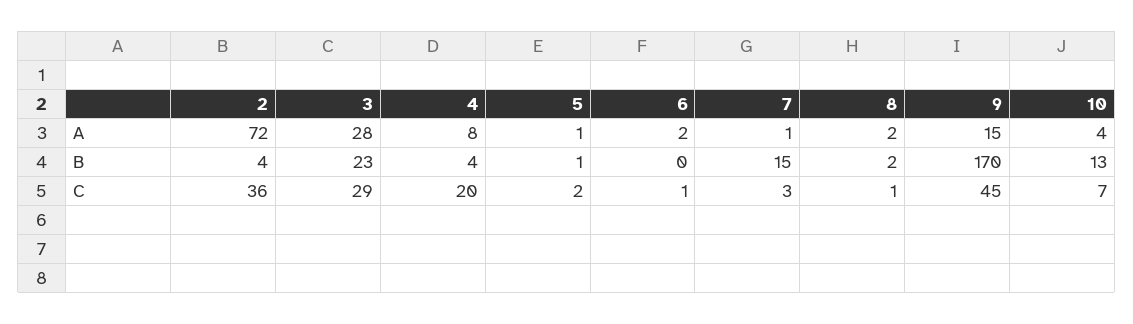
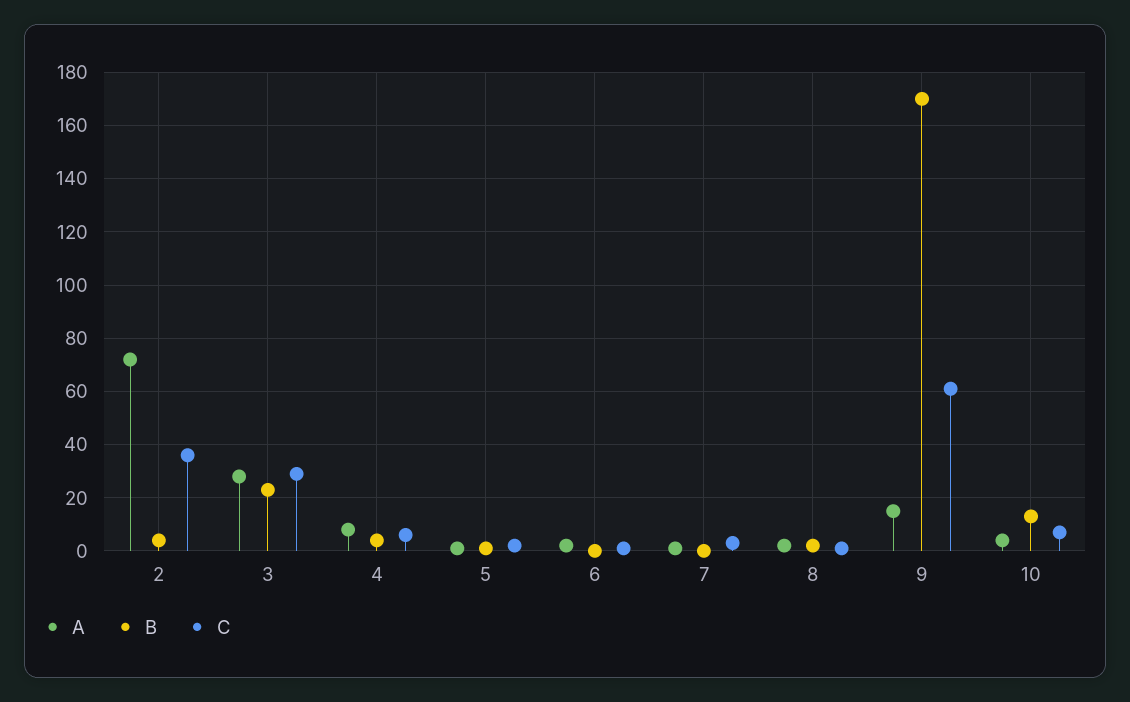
  {
    "A": {
      "2": 72,
      "3": 28,
      "4": 8,
      "5": 1,
      "6": 2,
      "7": 1,
      "8": 2,
      "9": 15,
      "10": 4
    },
    "B": {
      "2": 4,
      "3": 23,
      "4": 4,
      "5": 1,
      "6": 0,
-     "7": 15,
+     "7": 0,
      "8": 2,
      "9": 170,
      "10": 13
    },
    "C": {
      "2": 36,
      "3": 29,
-     "4": 20,
+     "4": 5,
      "5": 2,
      "6": 1,
      "7": 3,
      "8": 1,
-     "9": 45,
+     "9": 60,
      "10": 7
    }
  }

